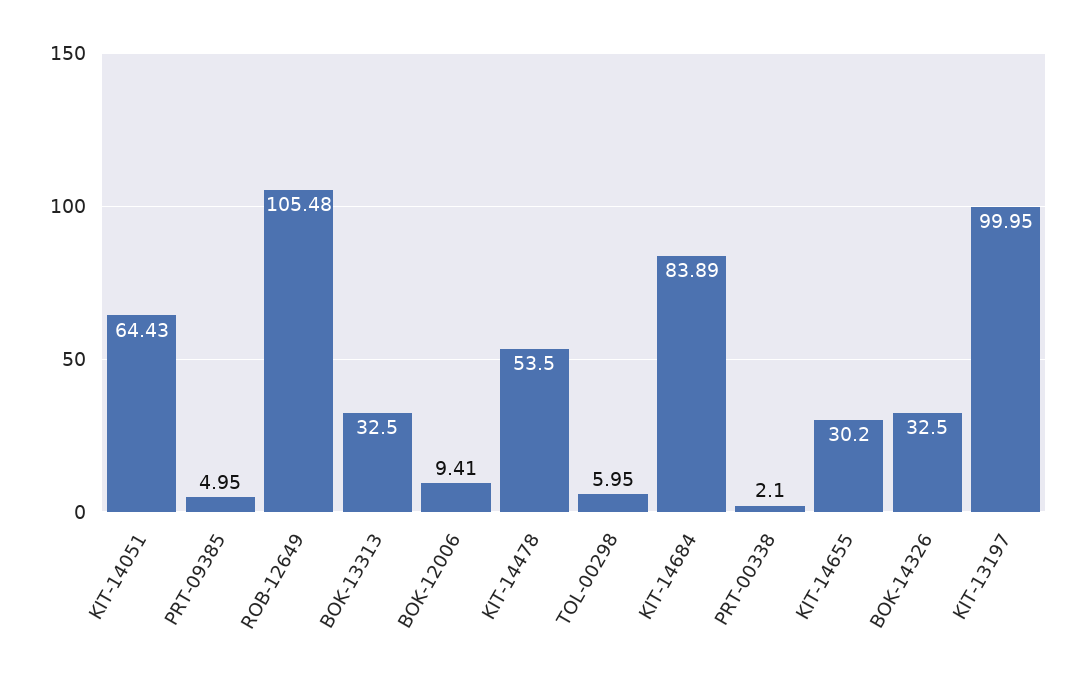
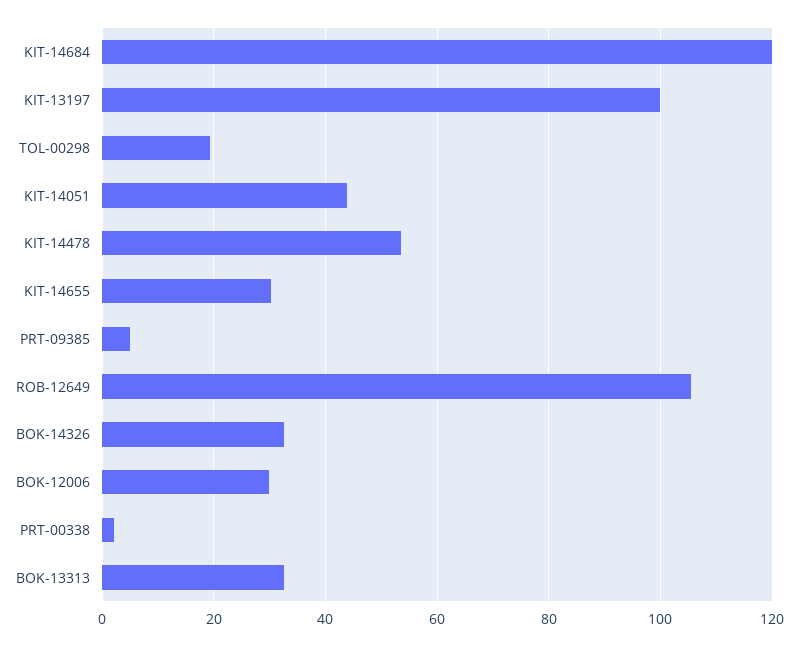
  {
-   "KIT-14051": 64.43,
+   "KIT-14051": 44,
    "PRT-09385": 4.95,
    "ROB-12649": 105.48,
    "BOK-13313": 32.5,
-   "BOK-12006": 9.41,
+   "BOK-12006": 30,
    "KIT-14478": 53.5,
-   "TOL-00298": 5.95,
+   "TOL-00298": 20,
-   "KIT-14684": 83.89,
+   "KIT-14684": 120,
    "PRT-00338": 2.1,
    "KIT-14655": 30.2,
    "BOK-14326": 32.5,
    "KIT-13197": 99.95
  }

